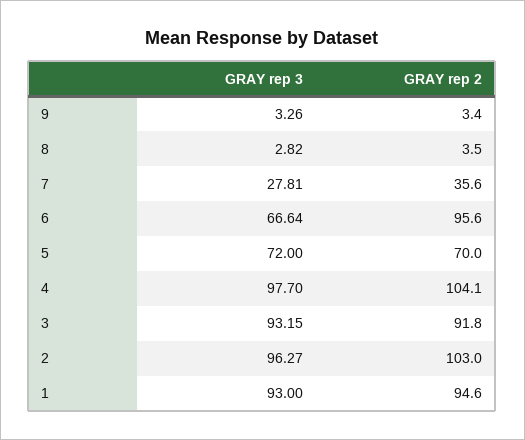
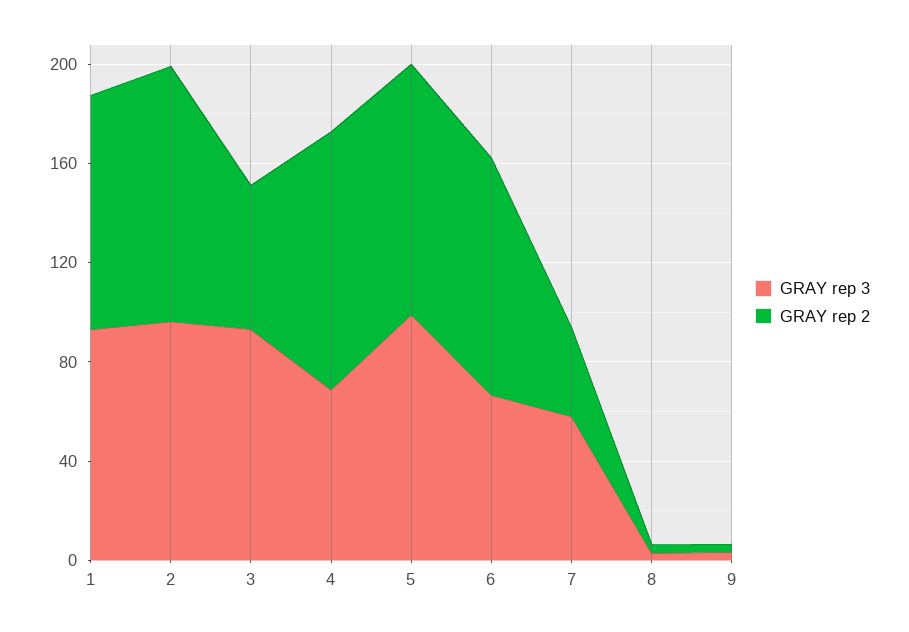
  {
    "GRAY rep 3": {
      "9": 3.26,
      "8": 2.82,
-     "7": 27.81,
+     "7": 60,
      "6": 66.64,
-     "5": 72,
+     "5": 100,
-     "4": 97.7,
+     "4": 70,
      "3": 93.15,
      "2": 96.27,
      "1": 93
    },
    "GRAY rep 2": {
      "9": 3.4,
      "8": 3.5,
      "7": 35.6,
      "6": 95.6,
-     "5": 70,
+     "5": 100,
      "4": 104.1,
-     "3": 91.8,
+     "3": 60,
      "2": 103,
      "1": 94.6
    }
  }

